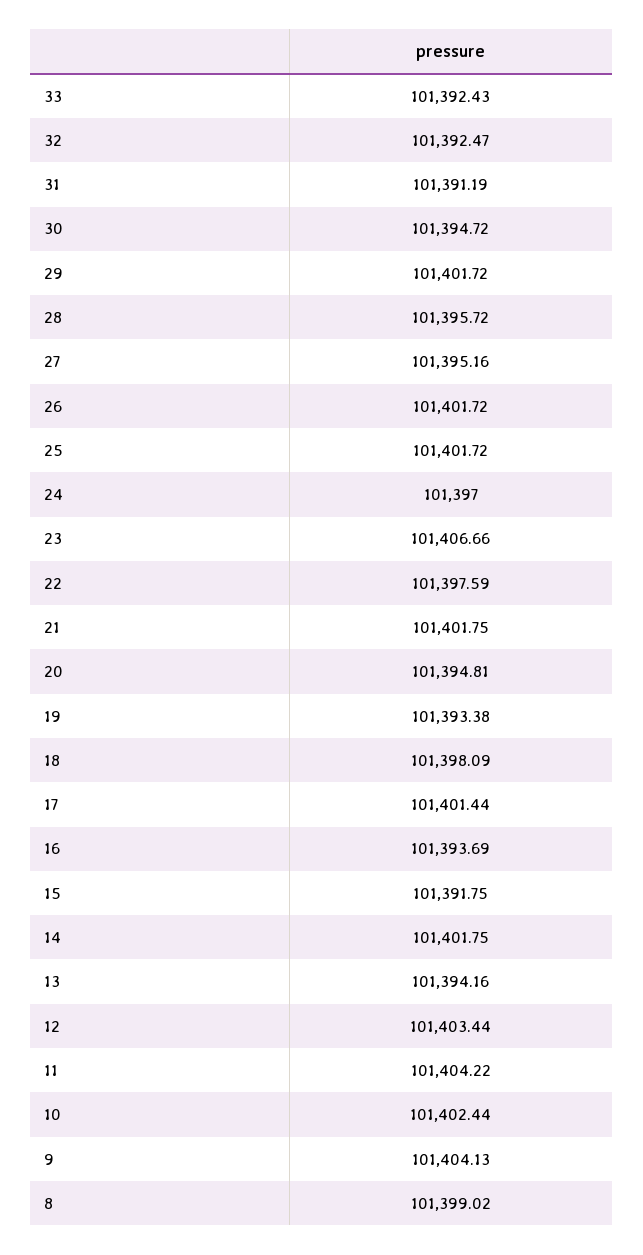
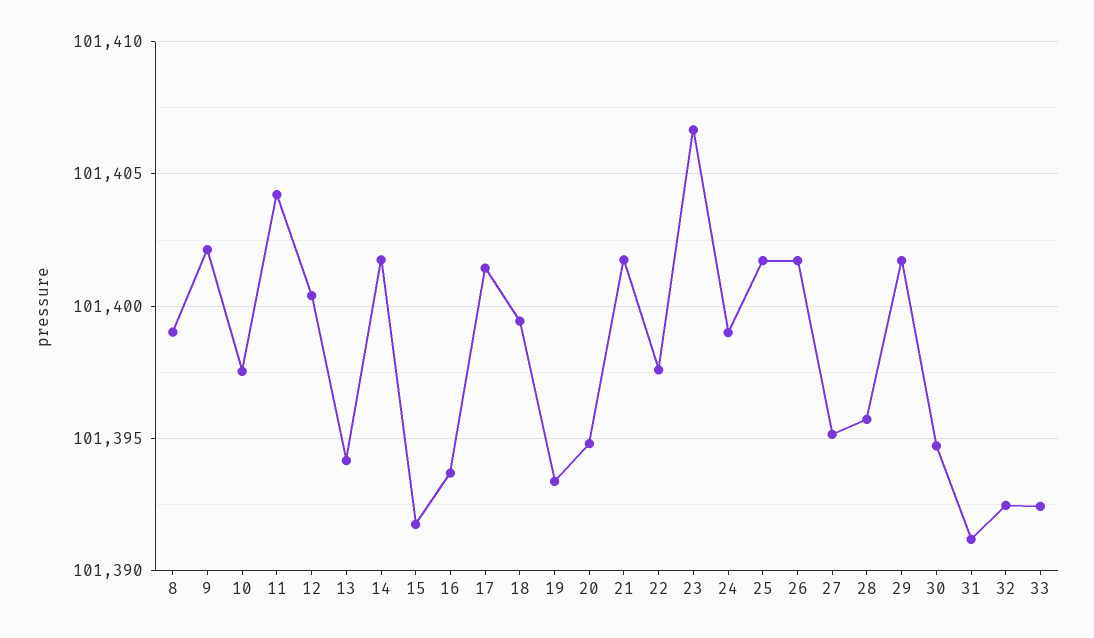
  {
    "33": 101392.43,
    "32": 101392.47,
    "31": 101391.19,
    "30": 101394.72,
    "29": 101401.72,
    "28": 101395.72,
    "27": 101395.16,
    "26": 101401.72,
    "25": 101401.72,
-   "24": 101397,
+   "24": 101399,
    "23": 101406.66,
    "22": 101397.59,
    "21": 101401.75,
    "20": 101394.81,
    "19": 101393.38,
-   "18": 101398.09,
+   "18": 101399.5,
    "17": 101401.44,
    "16": 101393.69,
    "15": 101391.75,
    "14": 101401.75,
    "13": 101394.16,
-   "12": 101403.44,
+   "12": 101400.5,
    "11": 101404.22,
-   "10": 101402.44,
+   "10": 101397.5,
-   "9": 101404.13,
+   "9": 101402,
    "8": 101399.02
  }

